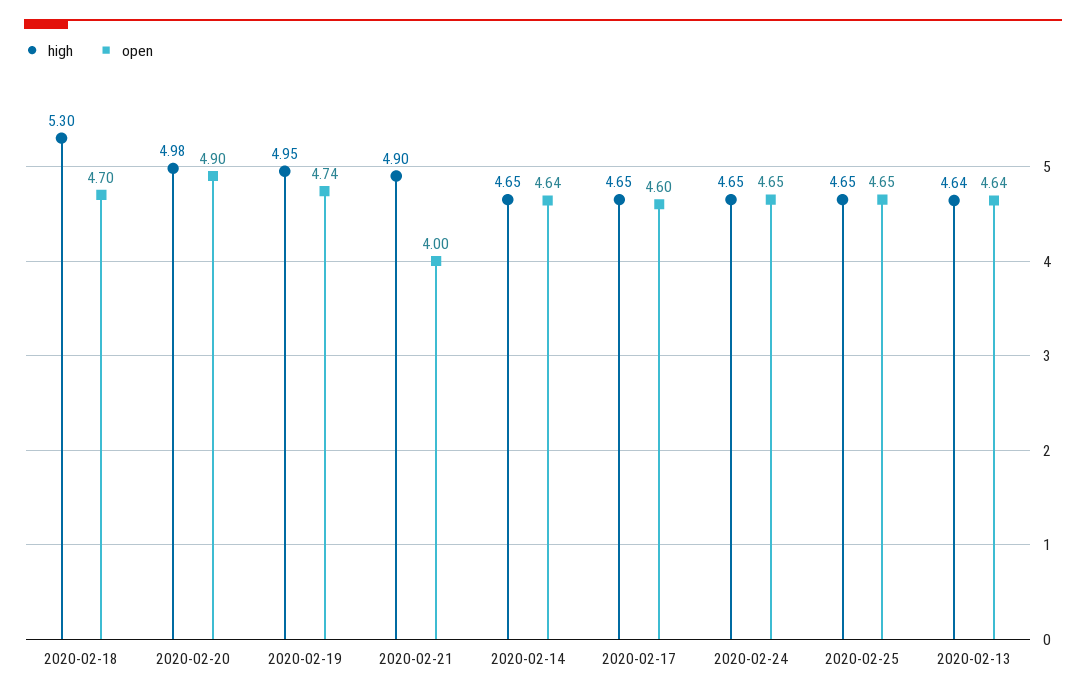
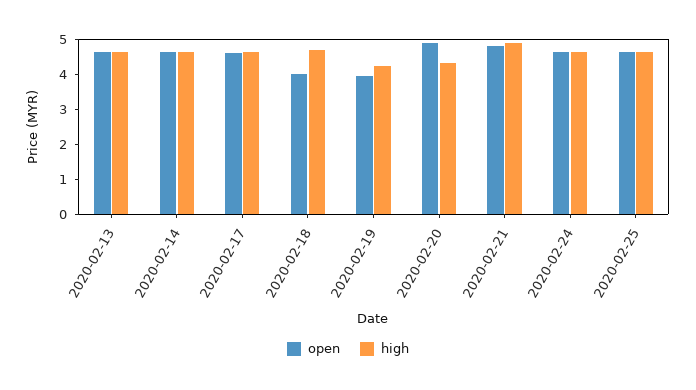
  {
    "high": {
-     "2020-02-18": 5.3,
+     "2020-02-18": 4.75,
-     "2020-02-20": 4.98,
+     "2020-02-20": 4.25,
-     "2020-02-19": 4.95,
+     "2020-02-19": 4.25,
      "2020-02-21": 4.9,
      "2020-02-14": 4.65,
      "2020-02-17": 4.65,
      "2020-02-24": 4.65,
      "2020-02-25": 4.65,
      "2020-02-13": 4.64
    },
    "open": {
-     "2020-02-18": 4.7,
+     "2020-02-18": 4,
      "2020-02-20": 4.9,
-     "2020-02-19": 4.74,
+     "2020-02-19": 4,
-     "2020-02-21": 4,
+     "2020-02-21": 4.75,
      "2020-02-14": 4.64,
      "2020-02-17": 4.6,
      "2020-02-24": 4.65,
      "2020-02-25": 4.65,
      "2020-02-13": 4.64
    }
  }

